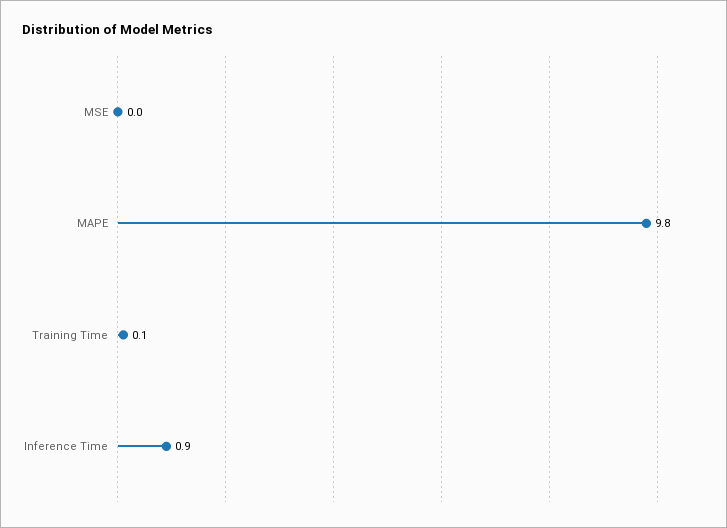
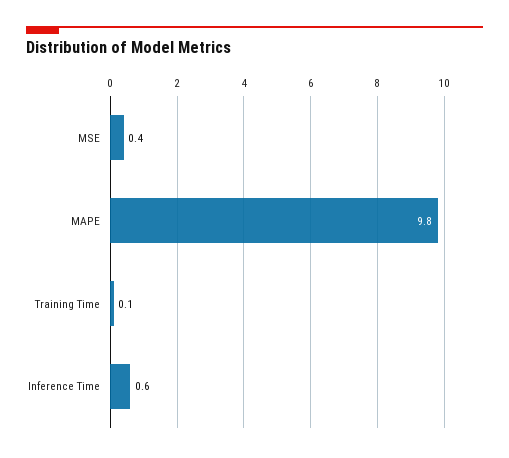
  {
-   "MSE": 0,
+   "MSE": 0.4,
    "MAPE": 9.8,
    "Training Time": 0.1,
-   "Inference Time": 0.9
+   "Inference Time": 0.6
  }

